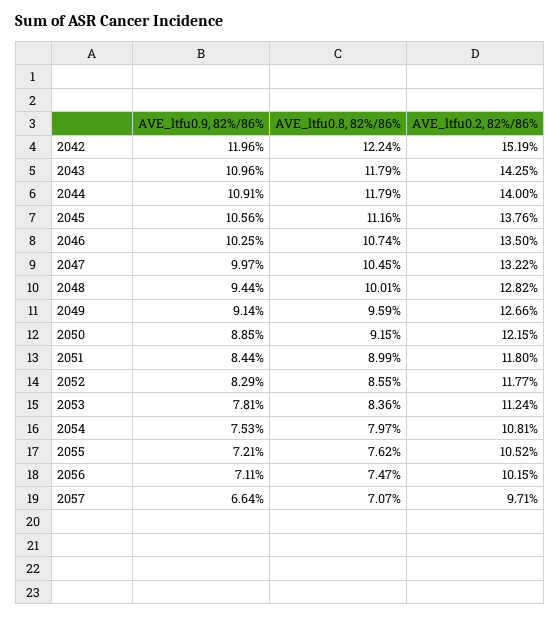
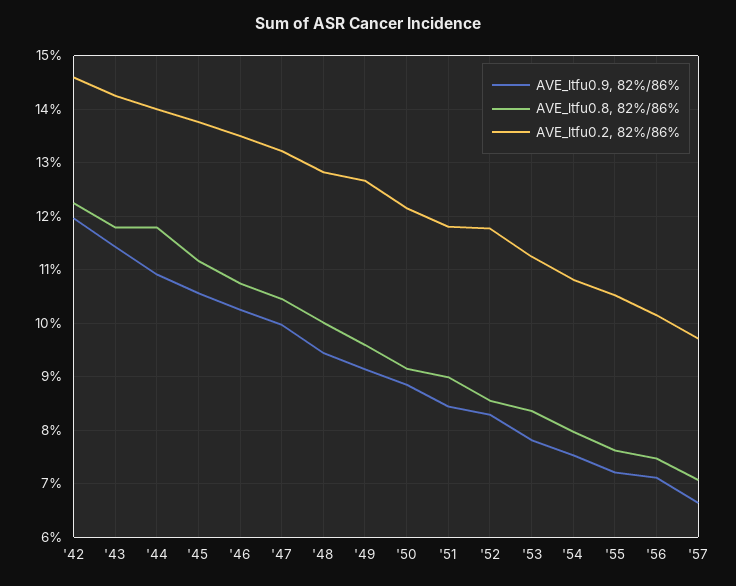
  {
    "AVE_ltfu0.9, 82%/86%": {
      "2042": 11.96,
-     "2043": 10.96,
+     "2043": 11.4,
      "2044": 10.91,
      "2045": 10.56,
      "2046": 10.25,
      "2047": 9.97,
      "2048": 9.44,
      "2049": 9.14,
      "2050": 8.85,
      "2051": 8.44,
      "2052": 8.29,
      "2053": 7.81,
      "2054": 7.53,
      "2055": 7.21,
      "2056": 7.11,
      "2057": 6.64
    },
    "AVE_ltfu0.8, 82%/86%": {
      "2042": 12.24,
      "2043": 11.79,
      "2044": 11.79,
      "2045": 11.16,
      "2046": 10.74,
      "2047": 10.45,
      "2048": 10.01,
      "2049": 9.59,
      "2050": 9.15,
      "2051": 8.99,
      "2052": 8.55,
      "2053": 8.36,
      "2054": 7.97,
      "2055": 7.62,
      "2056": 7.47,
      "2057": 7.07
    },
    "AVE_ltfu0.2, 82%/86%": {
-     "2042": 15.19,
+     "2042": 14.6,
      "2043": 14.25,
      "2044": 14,
      "2045": 13.76,
      "2046": 13.5,
      "2047": 13.22,
      "2048": 12.82,
      "2049": 12.66,
      "2050": 12.15,
      "2051": 11.8,
      "2052": 11.77,
      "2053": 11.24,
      "2054": 10.81,
      "2055": 10.52,
      "2056": 10.15,
      "2057": 9.71
    }
  }

